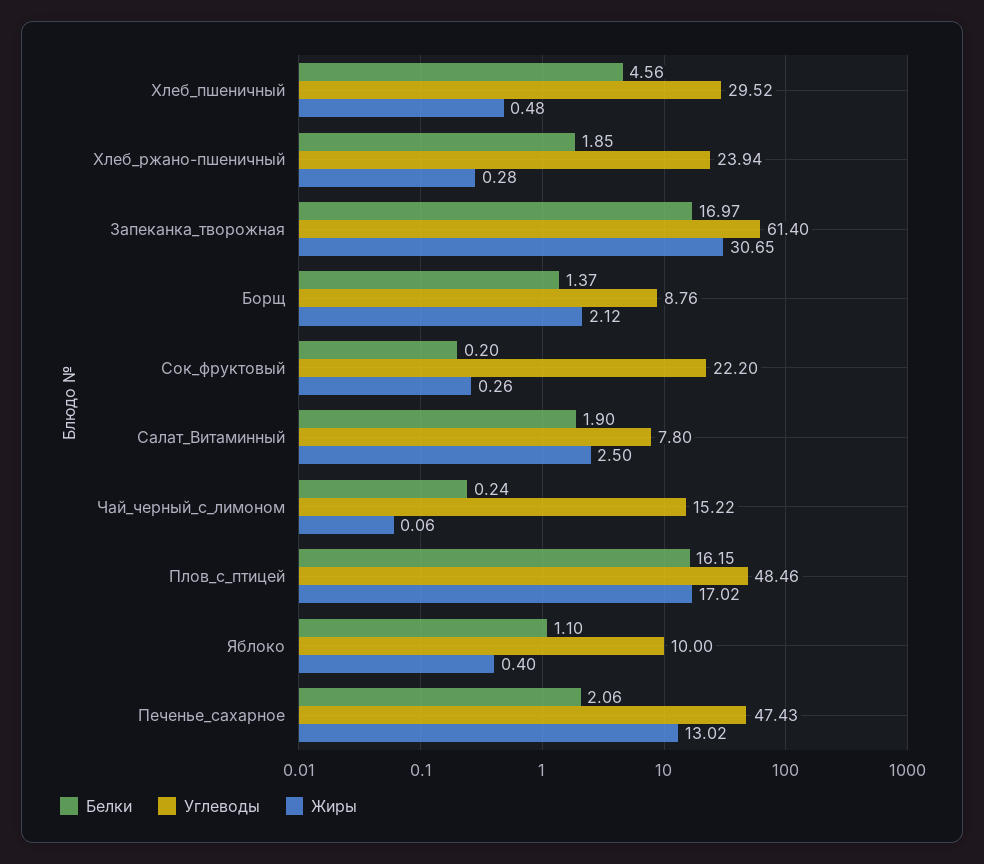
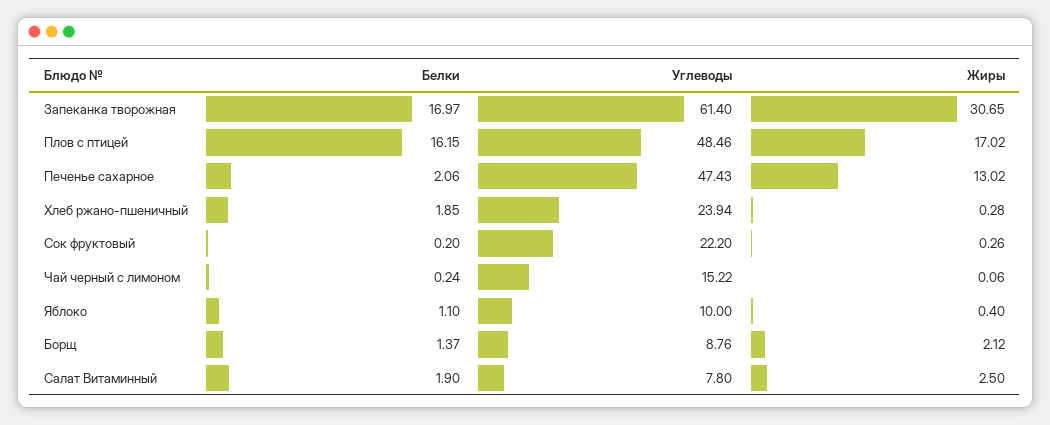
  {
    "Белки": {
-     "Хлеб_пшеничный": 4.56,
      "Хлеб_ржано-пшеничный": 1.85,
      "Запеканка_творожная": 16.97,
      "Борщ": 1.37,
      "Сок_фруктовый": 0.2,
      "Салат_Витаминный": 1.9,
      "Чай_черный_с_лимоном": 0.24,
      "Плов_с_птицей": 16.15,
      "Яблоко": 1.1,
      "Печенье_сахарное": 2.06
    },
    "Углеводы": {
-     "Хлеб_пшеничный": 29.52,
      "Хлеб_ржано-пшеничный": 23.94,
      "Запеканка_творожная": 61.4,
      "Борщ": 8.76,
      "Сок_фруктовый": 22.2,
      "Салат_Витаминный": 7.8,
      "Чай_черный_с_лимоном": 15.22,
      "Плов_с_птицей": 48.46,
      "Яблоко": 10,
      "Печенье_сахарное": 47.43
    },
    "Жиры": {
-     "Хлеб_пшеничный": 0.48,
      "Хлеб_ржано-пшеничный": 0.28,
      "Запеканка_творожная": 30.65,
      "Борщ": 2.12,
      "Сок_фруктовый": 0.26,
      "Салат_Витаминный": 2.5,
      "Чай_черный_с_лимоном": 0.06,
      "Плов_с_птицей": 17.02,
      "Яблоко": 0.4,
      "Печенье_сахарное": 13.02
    }
  }

